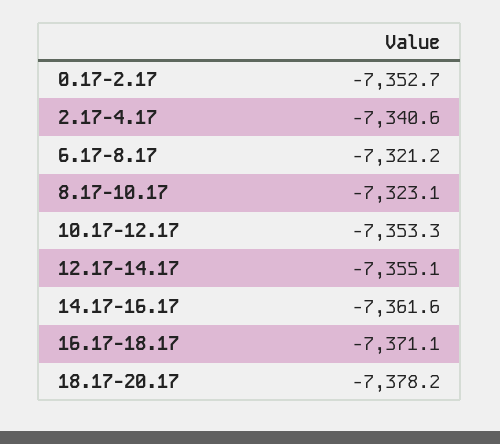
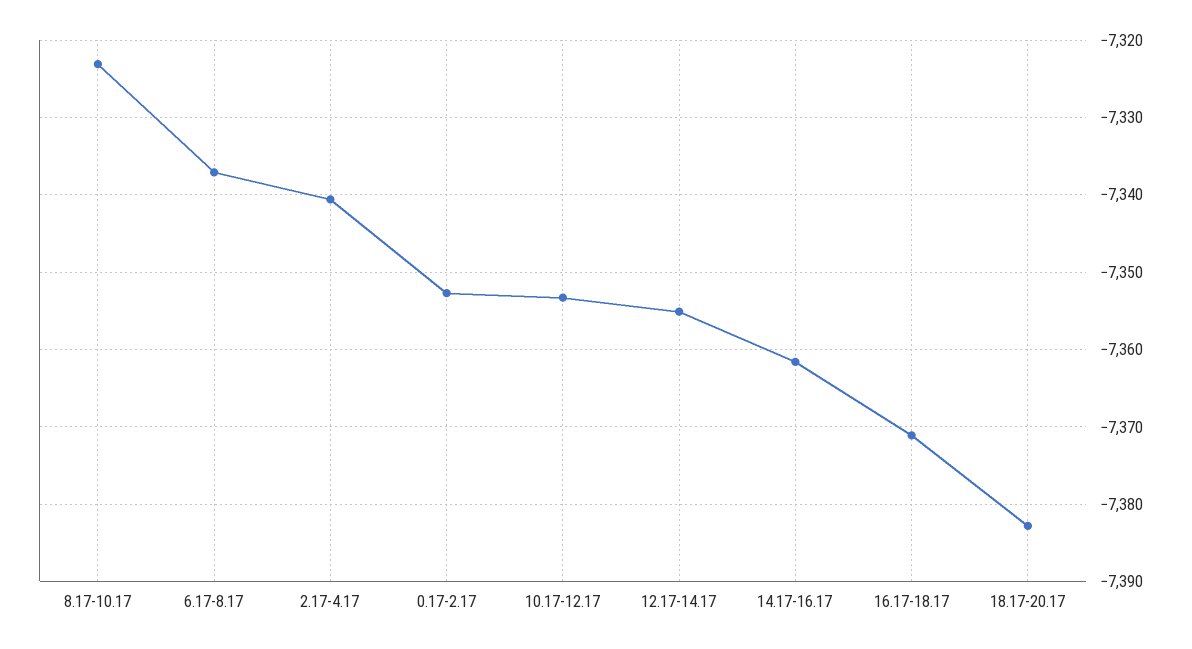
  {
    "0.17-2.17": -7352.7,
    "2.17-4.17": -7340.6,
-   "6.17-8.17": -7321.2,
+   "6.17-8.17": -7337,
    "8.17-10.17": -7323.1,
    "10.17-12.17": -7353.3,
    "12.17-14.17": -7355.1,
    "14.17-16.17": -7361.6,
    "16.17-18.17": -7371.1,
-   "18.17-20.17": -7378.2
+   "18.17-20.17": -7383
  }

